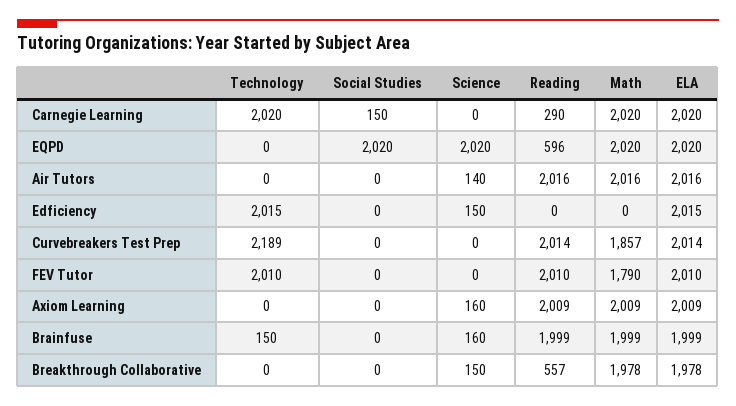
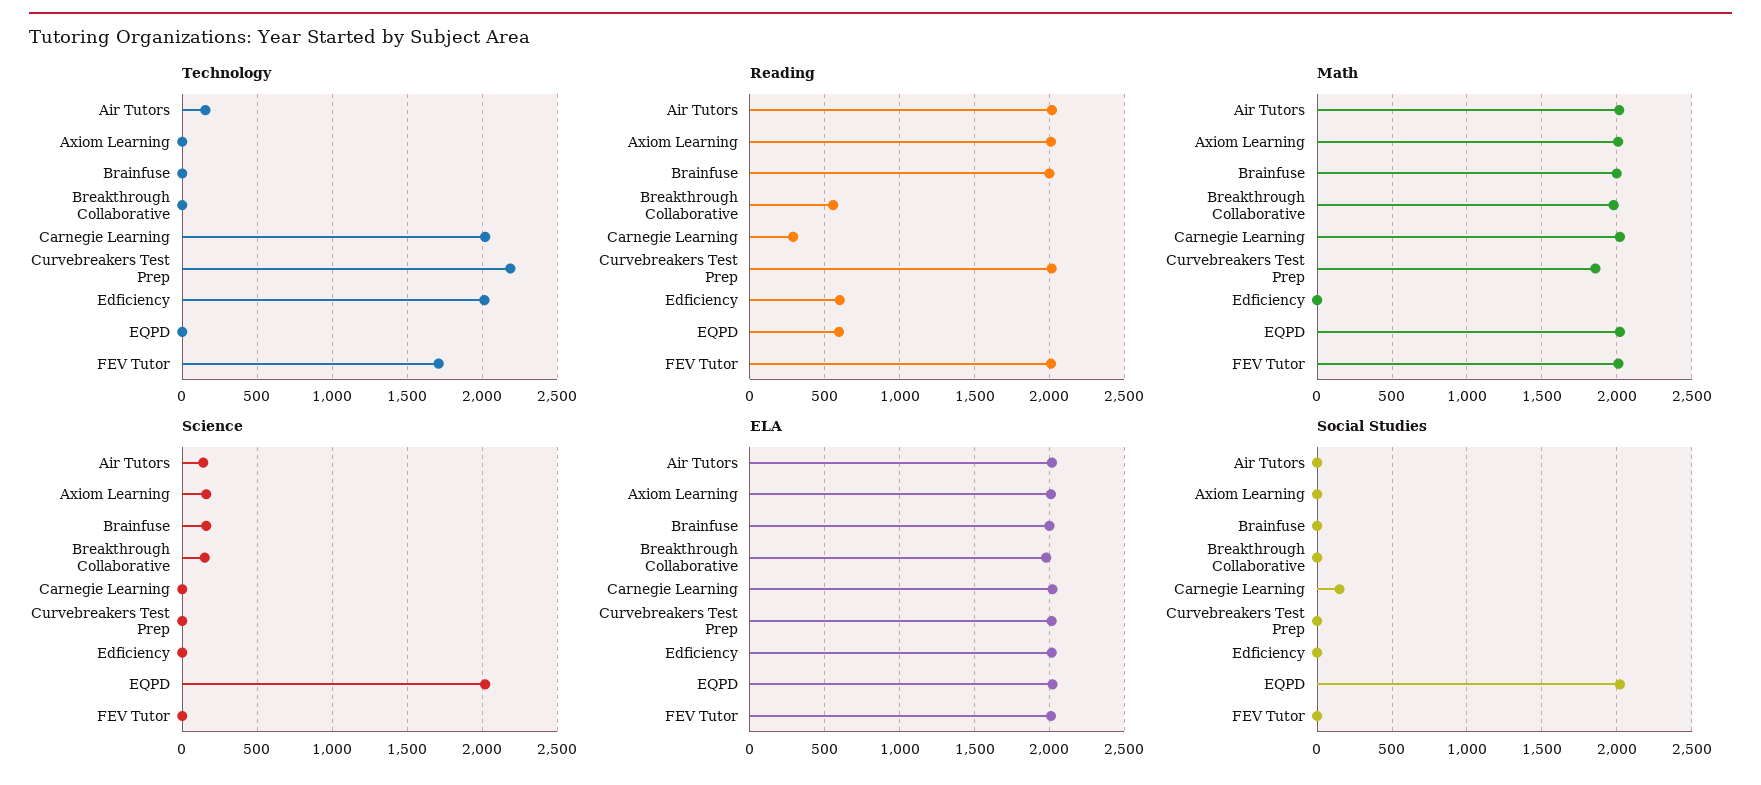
  {
    "Technology": {
      "Carnegie Learning": 2020,
      "EQPD": 0,
-     "Air Tutors": 0,
+     "Air Tutors": 150,
      "Edficiency": 2015,
      "Curvebreakers Test Prep": 2189,
-     "FEV Tutor": 2010,
+     "FEV Tutor": 1700,
      "Axiom Learning": 0,
-     "Brainfuse": 150,
+     "Brainfuse": 0,
      "Breakthrough Collaborative": 0
    },
    "Social Studies": {
      "Carnegie Learning": 150,
      "EQPD": 2020,
      "Air Tutors": 0,
      "Edficiency": 0,
      "Curvebreakers Test Prep": 0,
      "FEV Tutor": 0,
      "Axiom Learning": 0,
      "Brainfuse": 0,
      "Breakthrough Collaborative": 0
    },
    "Science": {
      "Carnegie Learning": 0,
      "EQPD": 2020,
      "Air Tutors": 140,
-     "Edficiency": 150,
+     "Edficiency": 0,
      "Curvebreakers Test Prep": 0,
      "FEV Tutor": 0,
      "Axiom Learning": 160,
      "Brainfuse": 160,
      "Breakthrough Collaborative": 150
    },
    "Reading": {
      "Carnegie Learning": 290,
      "EQPD": 596,
      "Air Tutors": 2016,
-     "Edficiency": 0,
+     "Edficiency": 600,
      "Curvebreakers Test Prep": 2014,
      "FEV Tutor": 2010,
      "Axiom Learning": 2009,
      "Brainfuse": 1999,
      "Breakthrough Collaborative": 557
    },
    "Math": {
      "Carnegie Learning": 2020,
      "EQPD": 2020,
      "Air Tutors": 2016,
      "Edficiency": 0,
      "Curvebreakers Test Prep": 1857,
-     "FEV Tutor": 1790,
+     "FEV Tutor": 2000,
      "Axiom Learning": 2009,
      "Brainfuse": 1999,
      "Breakthrough Collaborative": 1978
    },
    "ELA": {
      "Carnegie Learning": 2020,
      "EQPD": 2020,
      "Air Tutors": 2016,
      "Edficiency": 2015,
      "Curvebreakers Test Prep": 2014,
      "FEV Tutor": 2010,
      "Axiom Learning": 2009,
      "Brainfuse": 1999,
      "Breakthrough Collaborative": 1978
    }
  }

